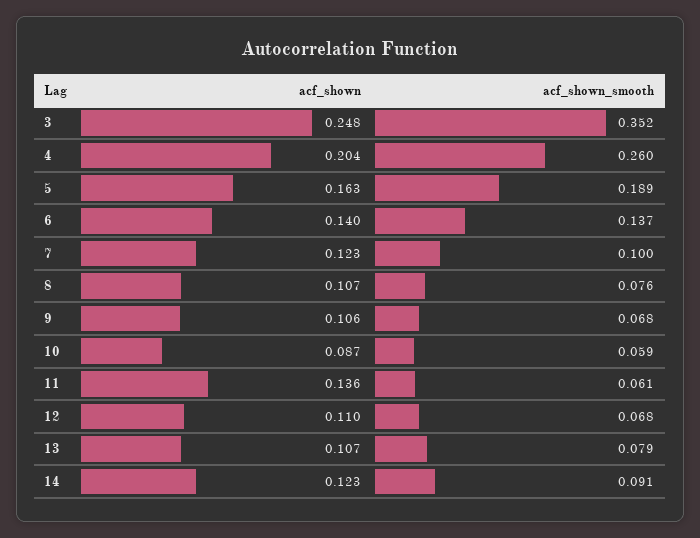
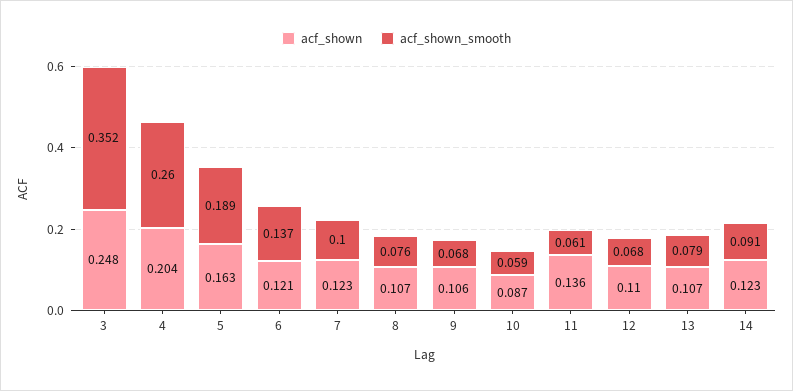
  {
    "acf_shown": {
      "3": 0.248,
      "4": 0.204,
      "5": 0.163,
-     "6": 0.14,
+     "6": 0.121,
      "7": 0.123,
      "8": 0.107,
      "9": 0.106,
      "10": 0.087,
      "11": 0.136,
      "12": 0.11,
      "13": 0.107,
      "14": 0.123
    },
    "acf_shown_smooth": {
      "3": 0.352,
      "4": 0.26,
      "5": 0.189,
      "6": 0.137,
      "7": 0.1,
      "8": 0.076,
      "9": 0.068,
      "10": 0.059,
      "11": 0.061,
      "12": 0.068,
      "13": 0.079,
      "14": 0.091
    }
  }

